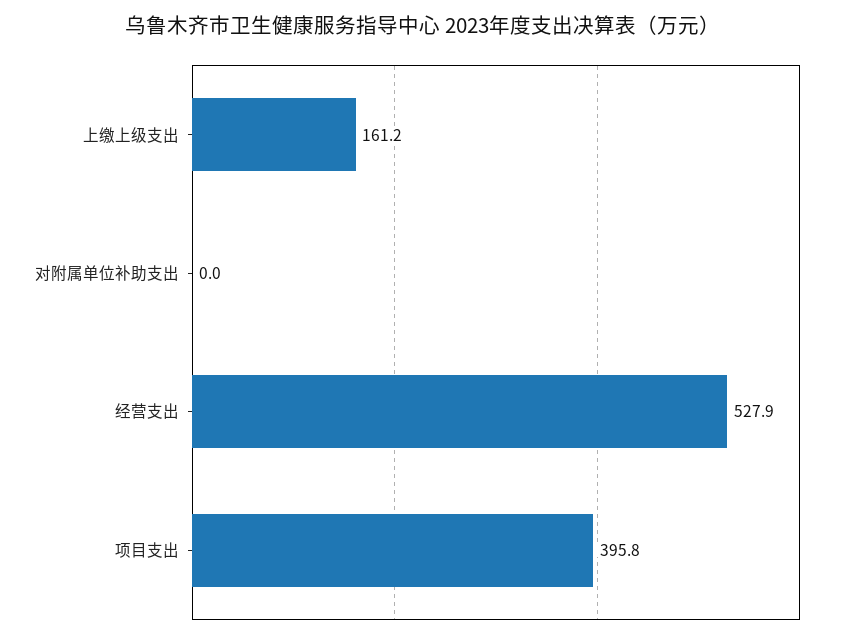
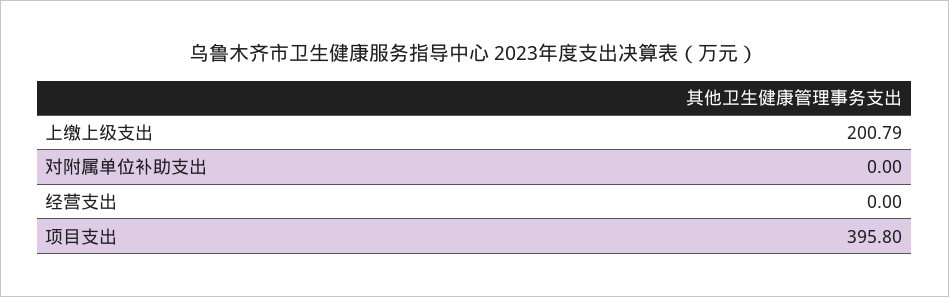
  {
-   "上缴上级支出": 161.2,
+   "上缴上级支出": 200.79,
    "对附属单位补助支出": 0,
-   "经营支出": 527.9,
+   "经营支出": 0,
    "项目支出": 395.8
  }

